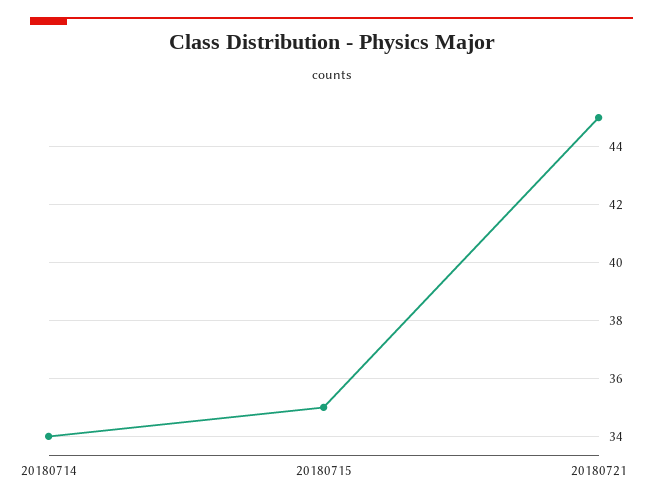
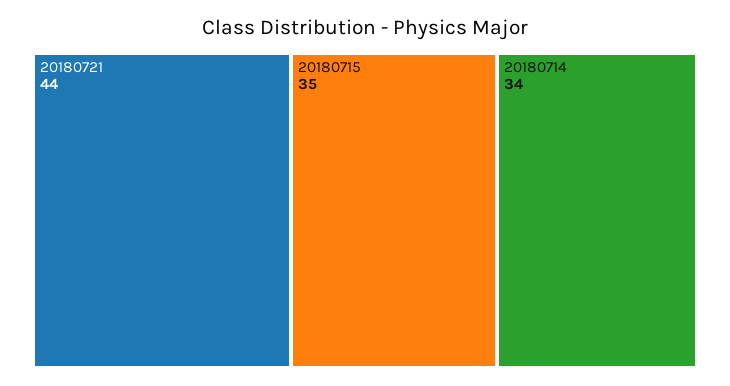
  {
    "20180714": 34,
    "20180715": 35,
-   "20180721": 45
+   "20180721": 44
  }

